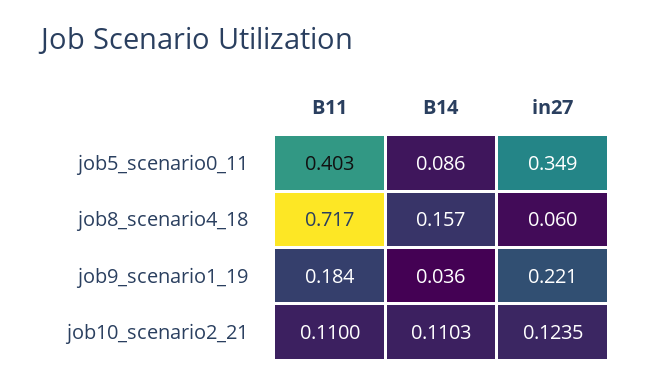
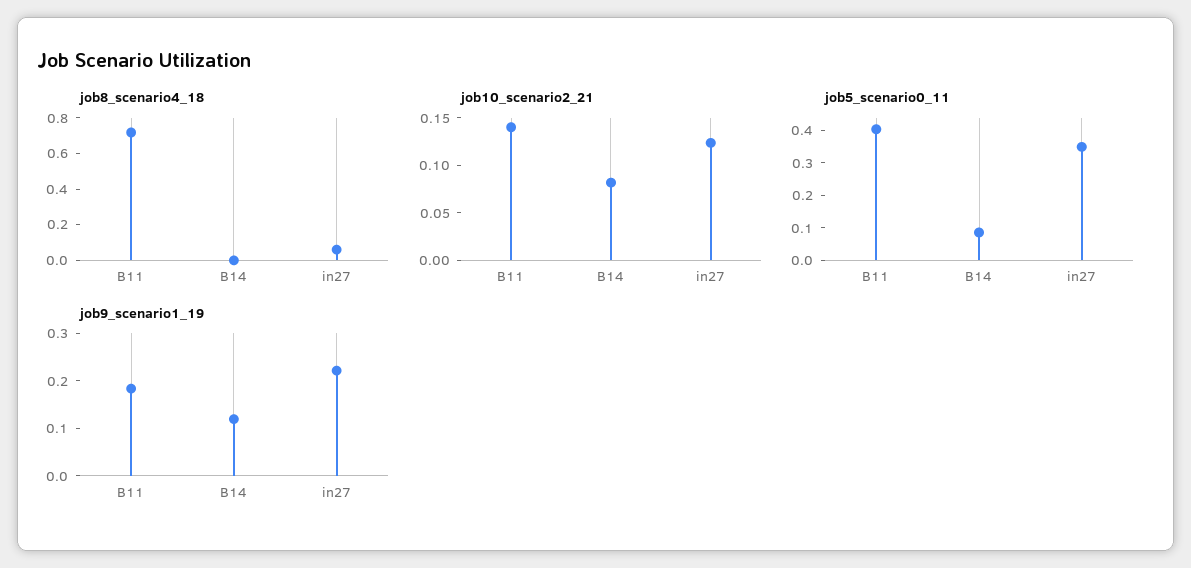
  {
    "job5_scenario0_11": {
      "B11": 0.403,
      "B14": 0.086,
      "in27": 0.349
    },
    "job8_scenario4_18": {
      "B11": 0.717,
-     "B14": 0.157,
+     "B14": 0,
      "in27": 0.06
    },
    "job9_scenario1_19": {
      "B11": 0.184,
-     "B14": 0.036,
+     "B14": 0.12,
      "in27": 0.221
    },
    "job10_scenario2_21": {
-     "B11": 0.11,
+     "B11": 0.14,
-     "B14": 0.1103,
+     "B14": 0.08,
      "in27": 0.1235
    }
  }

